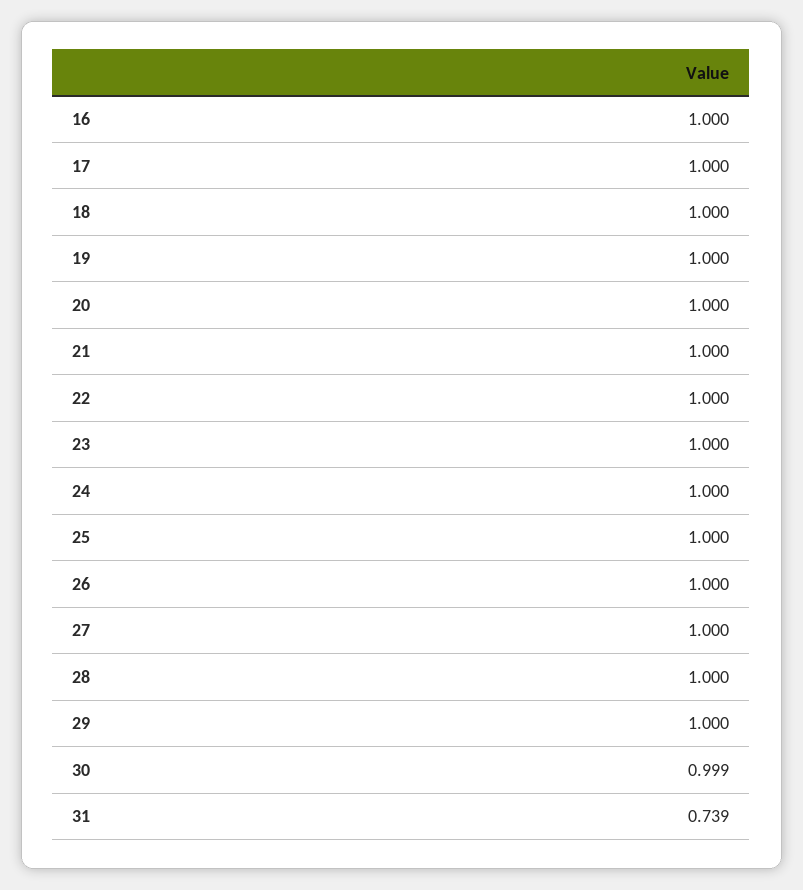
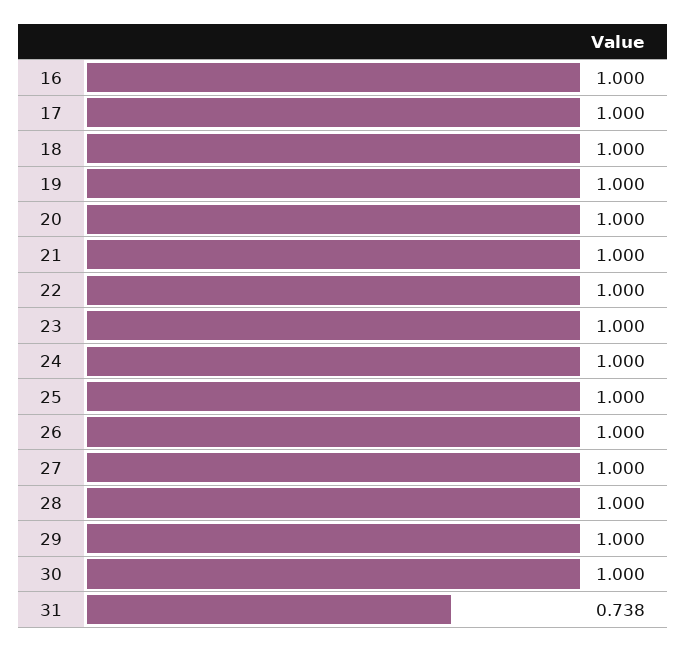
  {
    "16": 1,
    "17": 1,
    "18": 1,
    "19": 1,
    "20": 1,
    "21": 1,
    "22": 1,
    "23": 1,
    "24": 1,
    "25": 1,
    "26": 1,
    "27": 1,
    "28": 1,
    "29": 1,
-   "30": 0.999,
+   "30": 1,
-   "31": 0.739
+   "31": 0.738
  }

